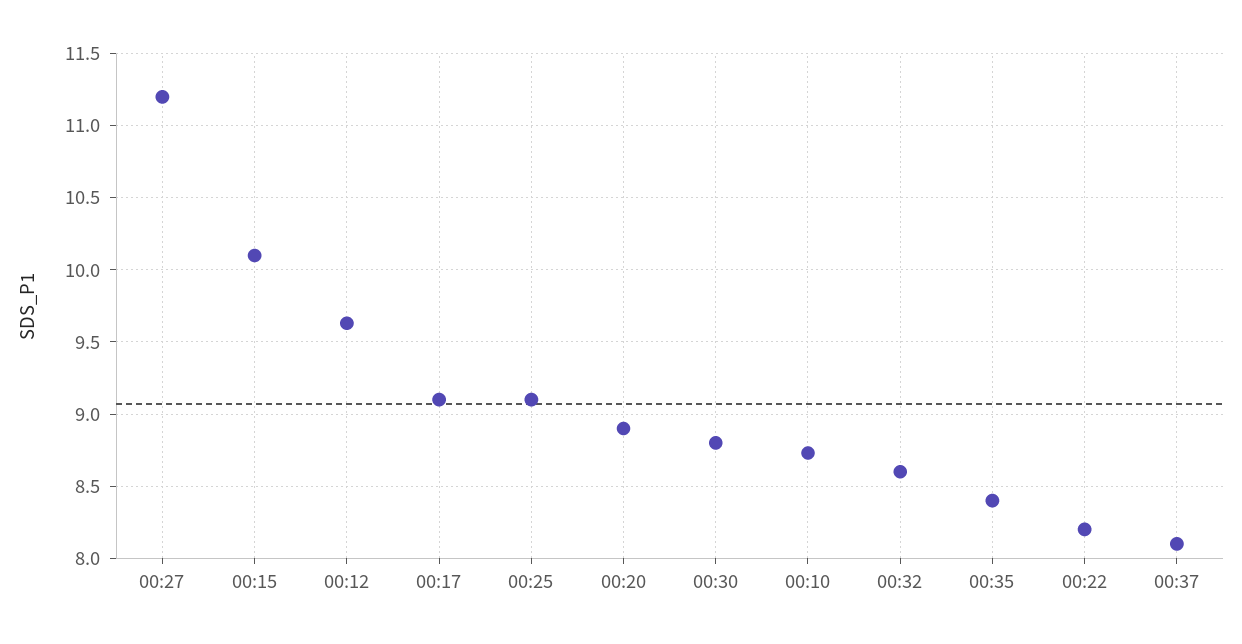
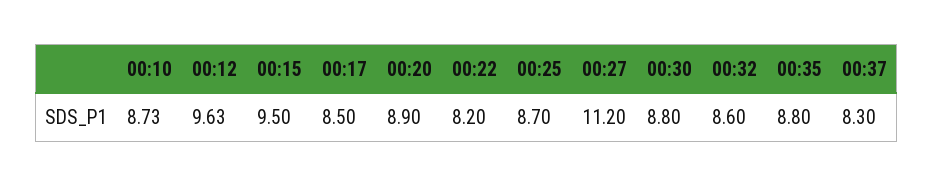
  {
    "00:27": 11.2,
-   "00:15": 10.1,
+   "00:15": 9.5,
    "00:12": 9.63,
-   "00:17": 9.1,
+   "00:17": 8.5,
-   "00:25": 9.1,
+   "00:25": 8.7,
    "00:20": 8.9,
    "00:30": 8.8,
    "00:10": 8.73,
    "00:32": 8.6,
-   "00:35": 8.4,
+   "00:35": 8.8,
    "00:22": 8.2,
-   "00:37": 8.1
+   "00:37": 8.3
  }

